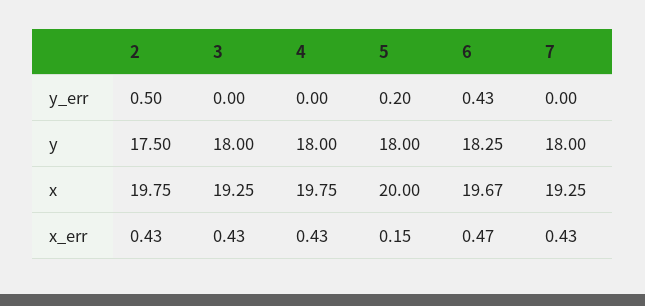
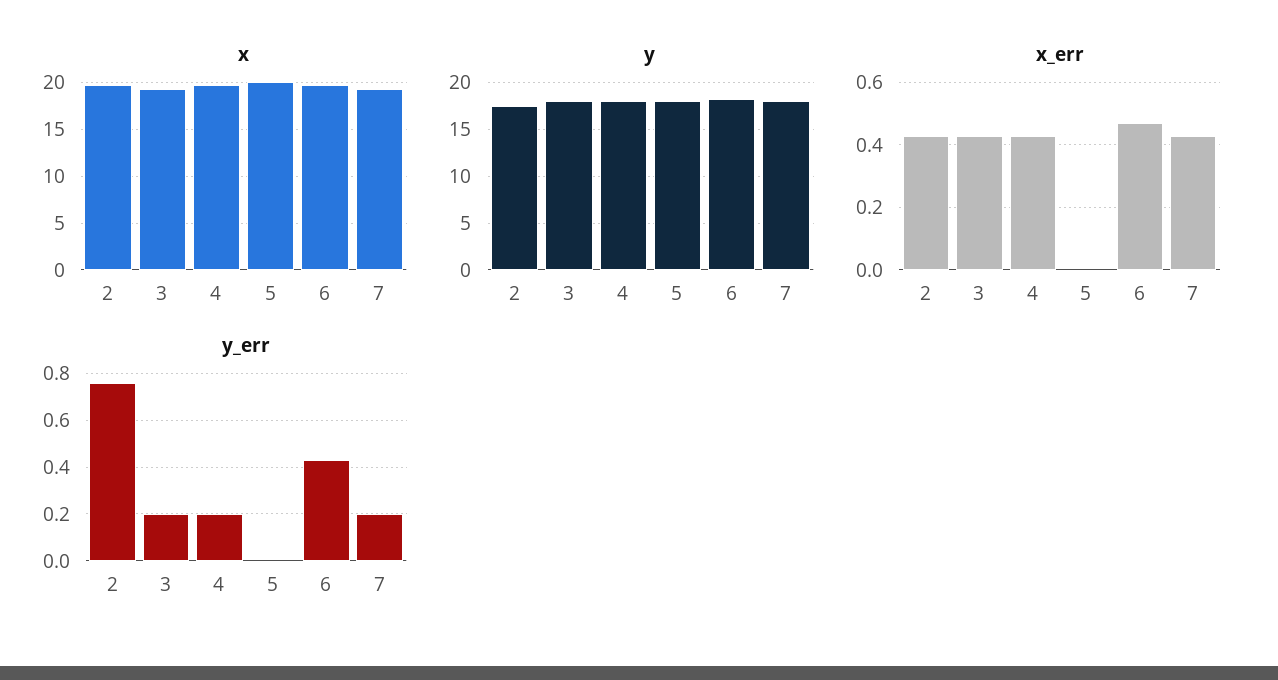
  {
    "y_err": {
-     "2": 0.5,
+     "2": 0.75,
-     "3": 0,
+     "3": 0.2,
-     "4": 0,
+     "4": 0.2,
-     "5": 0.2,
+     "5": 0,
      "6": 0.43,
-     "7": 0
+     "7": 0.2
    },
    "y": {
      "2": 17.5,
      "3": 18,
      "4": 18,
      "5": 18,
      "6": 18.25,
      "7": 18
    },
    "x": {
      "2": 19.75,
      "3": 19.25,
      "4": 19.75,
      "5": 20,
      "6": 19.67,
      "7": 19.25
    },
    "x_err": {
      "2": 0.43,
      "3": 0.43,
      "4": 0.43,
-     "5": 0.15,
+     "5": 0,
      "6": 0.47,
      "7": 0.43
    }
  }

